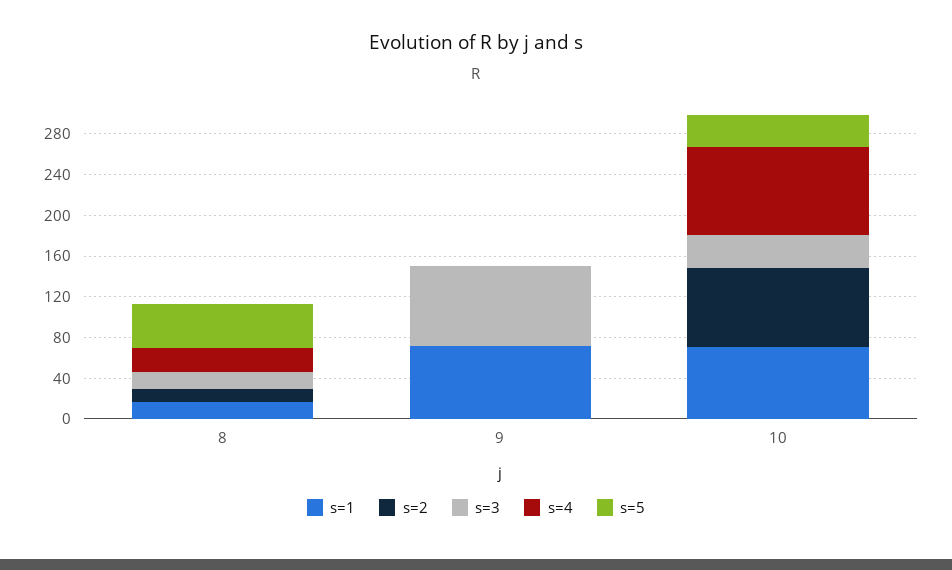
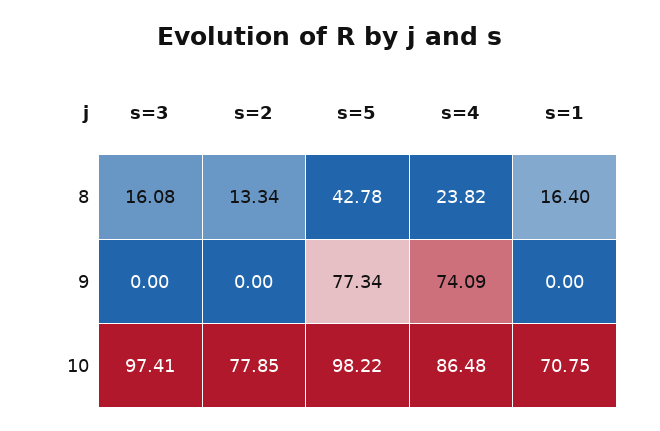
  {
    "s=1": {
      "8": 16.4,
-     "9": 70,
+     "9": 0,
      "10": 70.75
    },
    "s=2": {
      "8": 13.34,
      "9": 0,
      "10": 77.85
    },
    "s=3": {
      "8": 16.08,
-     "9": 80,
+     "9": 0,
-     "10": 30
+     "10": 97.41
    },
    "s=4": {
      "8": 23.82,
-     "9": 0,
+     "9": 74.09,
      "10": 86.48
    },
    "s=5": {
      "8": 42.78,
-     "9": 0,
+     "9": 77.34,
-     "10": 30
+     "10": 98.22
    }
  }

